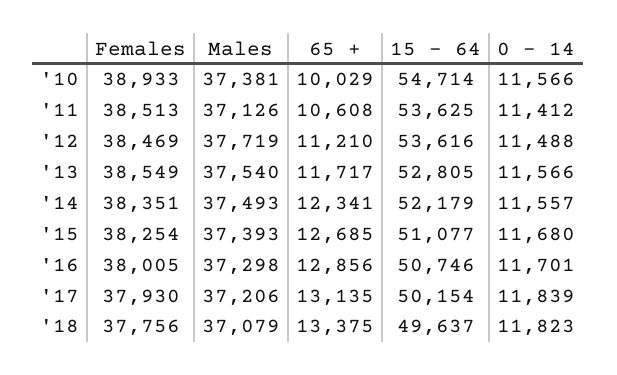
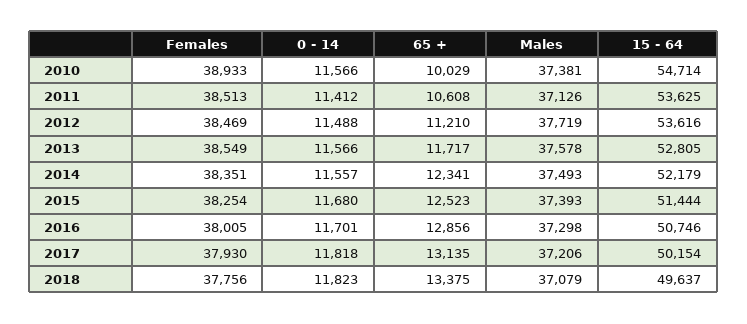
  {
    "Females": {
      "'10": 38933,
      "'11": 38513,
      "'12": 38469,
      "'13": 38549,
      "'14": 38351,
      "'15": 38254,
      "'16": 38005,
      "'17": 37930,
      "'18": 37756
    },
    "Males": {
      "'10": 37381,
      "'11": 37126,
      "'12": 37719,
-     "'13": 37540,
+     "'13": 37578,
      "'14": 37493,
      "'15": 37393,
      "'16": 37298,
      "'17": 37206,
      "'18": 37079
    },
    "65 +": {
      "'10": 10029,
      "'11": 10608,
      "'12": 11210,
      "'13": 11717,
      "'14": 12341,
-     "'15": 12685,
+     "'15": 12523,
      "'16": 12856,
      "'17": 13135,
      "'18": 13375
    },
    "15 - 64": {
      "'10": 54714,
      "'11": 53625,
      "'12": 53616,
      "'13": 52805,
      "'14": 52179,
-     "'15": 51077,
+     "'15": 51444,
      "'16": 50746,
      "'17": 50154,
      "'18": 49637
    },
    "0 - 14": {
      "'10": 11566,
      "'11": 11412,
      "'12": 11488,
      "'13": 11566,
      "'14": 11557,
      "'15": 11680,
      "'16": 11701,
-     "'17": 11839,
+     "'17": 11818,
      "'18": 11823
    }
  }

